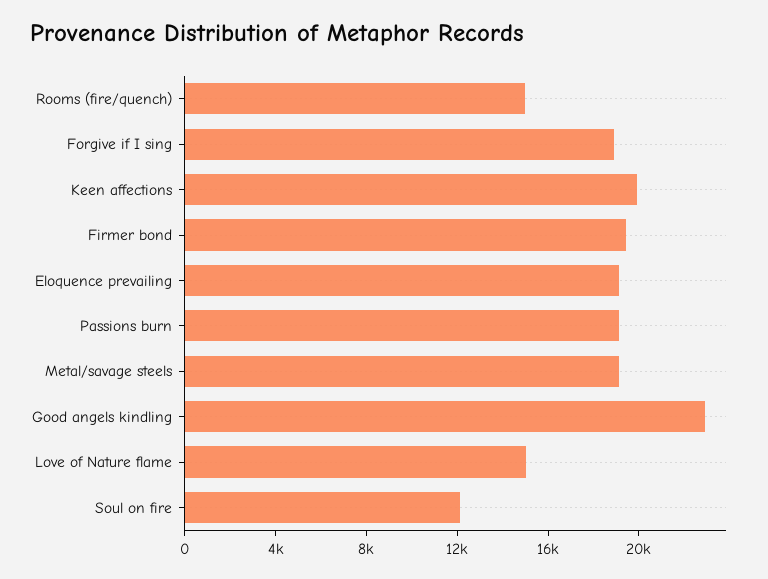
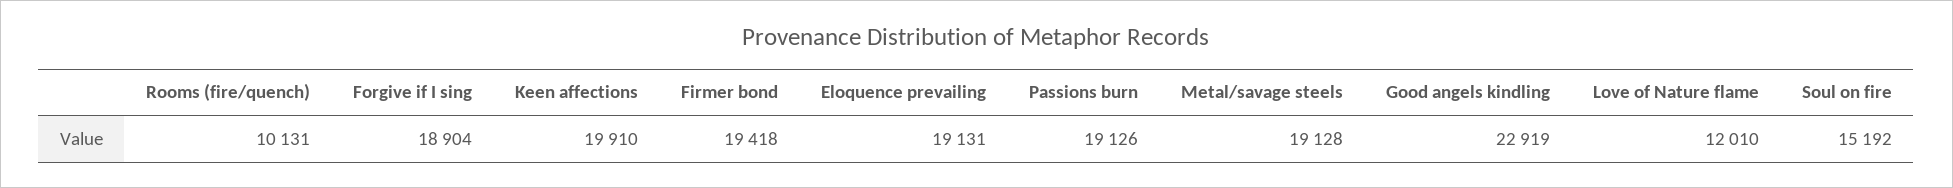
  {
-   "Rooms (fire/quench)": 15000,
+   "Rooms (fire/quench)": 10131,
    "Forgive if I sing": 18904,
    "Keen affections": 19910,
    "Firmer bond": 19418,
    "Eloquence prevailing": 19131,
    "Passions burn": 19126,
    "Metal/savage steels": 19128,
    "Good angels kindling": 22919,
-   "Love of Nature flame": 15000,
+   "Love of Nature flame": 12010,
-   "Soul on fire": 12000
+   "Soul on fire": 15192
  }

